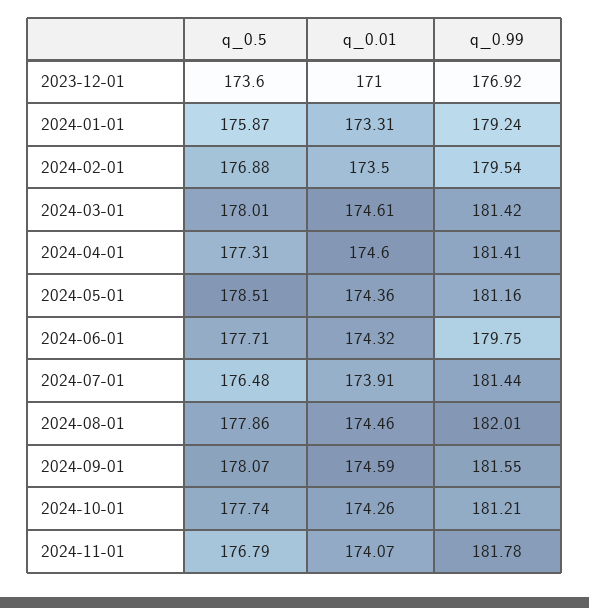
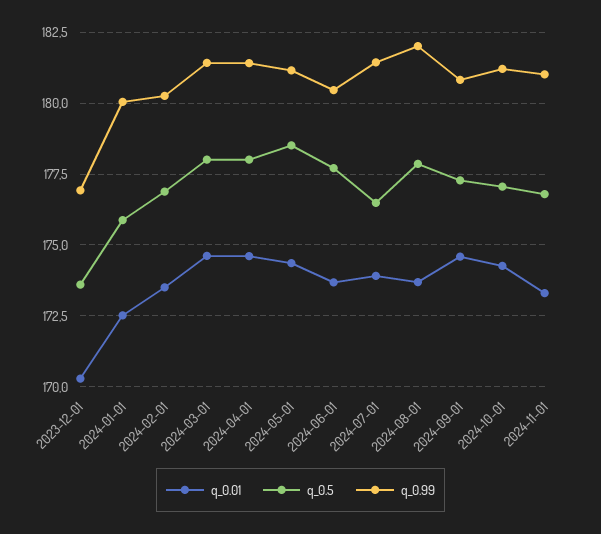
  {
    "q_0.5": {
      "2023-12-01": 173.6,
      "2024-01-01": 175.87,
      "2024-02-01": 176.88,
      "2024-03-01": 178.01,
-     "2024-04-01": 177.31,
+     "2024-04-01": 178,
      "2024-05-01": 178.51,
      "2024-06-01": 177.71,
      "2024-07-01": 176.48,
      "2024-08-01": 177.86,
-     "2024-09-01": 178.07,
+     "2024-09-01": 177.25,
-     "2024-10-01": 177.74,
+     "2024-10-01": 177,
      "2024-11-01": 176.79
    },
    "q_0.01": {
-     "2023-12-01": 171,
+     "2023-12-01": 170.25,
-     "2024-01-01": 173.31,
+     "2024-01-01": 172.5,
      "2024-02-01": 173.5,
      "2024-03-01": 174.61,
      "2024-04-01": 174.6,
      "2024-05-01": 174.36,
-     "2024-06-01": 174.32,
+     "2024-06-01": 173.75,
      "2024-07-01": 173.91,
-     "2024-08-01": 174.46,
+     "2024-08-01": 173.75,
      "2024-09-01": 174.59,
      "2024-10-01": 174.26,
-     "2024-11-01": 174.07
+     "2024-11-01": 173.25
    },
    "q_0.99": {
      "2023-12-01": 176.92,
-     "2024-01-01": 179.24,
+     "2024-01-01": 180,
-     "2024-02-01": 179.54,
+     "2024-02-01": 180.25,
      "2024-03-01": 181.42,
      "2024-04-01": 181.41,
      "2024-05-01": 181.16,
-     "2024-06-01": 179.75,
+     "2024-06-01": 180.5,
      "2024-07-01": 181.44,
      "2024-08-01": 182.01,
-     "2024-09-01": 181.55,
+     "2024-09-01": 180.75,
      "2024-10-01": 181.21,
-     "2024-11-01": 181.78
+     "2024-11-01": 181
    }
  }

